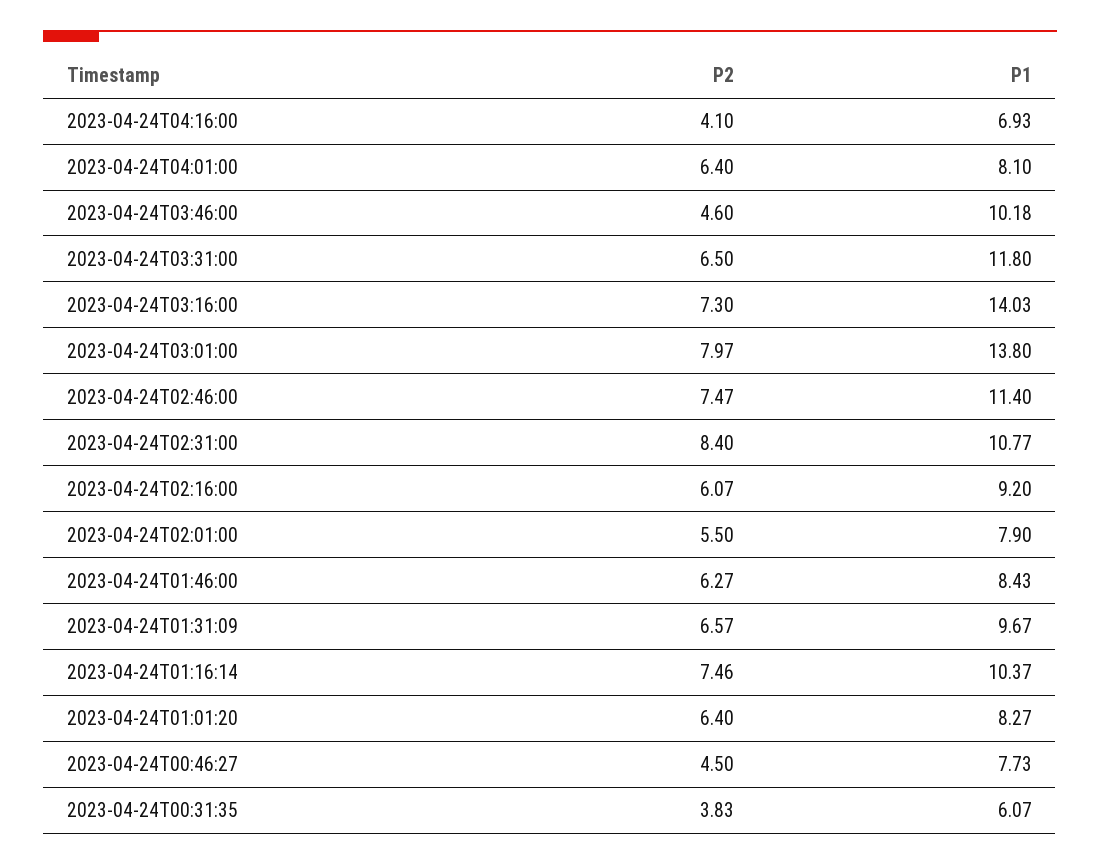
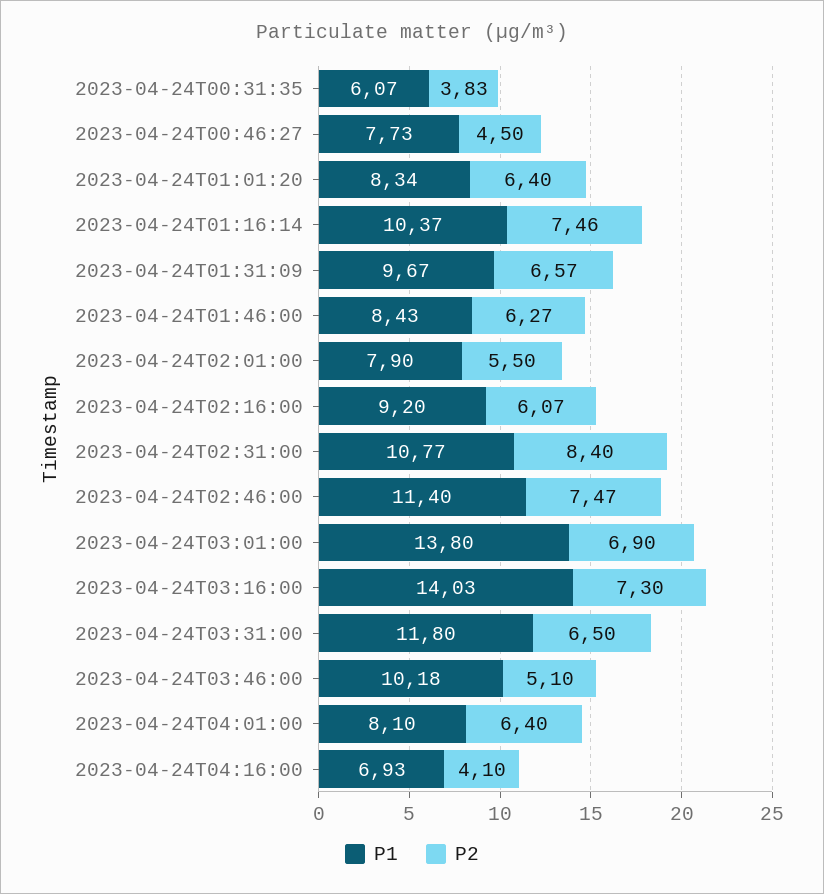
  {
    "P2": {
      "2023-04-24T04:16:00": 4.1,
      "2023-04-24T04:01:00": 6.4,
-     "2023-04-24T03:46:00": 4.6,
+     "2023-04-24T03:46:00": 5.1,
      "2023-04-24T03:31:00": 6.5,
      "2023-04-24T03:16:00": 7.3,
-     "2023-04-24T03:01:00": 7.97,
+     "2023-04-24T03:01:00": 6.9,
      "2023-04-24T02:46:00": 7.47,
      "2023-04-24T02:31:00": 8.4,
      "2023-04-24T02:16:00": 6.07,
      "2023-04-24T02:01:00": 5.5,
      "2023-04-24T01:46:00": 6.27,
      "2023-04-24T01:31:09": 6.57,
      "2023-04-24T01:16:14": 7.46,
      "2023-04-24T01:01:20": 6.4,
      "2023-04-24T00:46:27": 4.5,
      "2023-04-24T00:31:35": 3.83
    },
    "P1": {
      "2023-04-24T04:16:00": 6.93,
      "2023-04-24T04:01:00": 8.1,
      "2023-04-24T03:46:00": 10.18,
      "2023-04-24T03:31:00": 11.8,
      "2023-04-24T03:16:00": 14.03,
      "2023-04-24T03:01:00": 13.8,
      "2023-04-24T02:46:00": 11.4,
      "2023-04-24T02:31:00": 10.77,
      "2023-04-24T02:16:00": 9.2,
      "2023-04-24T02:01:00": 7.9,
      "2023-04-24T01:46:00": 8.43,
      "2023-04-24T01:31:09": 9.67,
      "2023-04-24T01:16:14": 10.37,
-     "2023-04-24T01:01:20": 8.27,
+     "2023-04-24T01:01:20": 8.34,
      "2023-04-24T00:46:27": 7.73,
      "2023-04-24T00:31:35": 6.07
    }
  }

